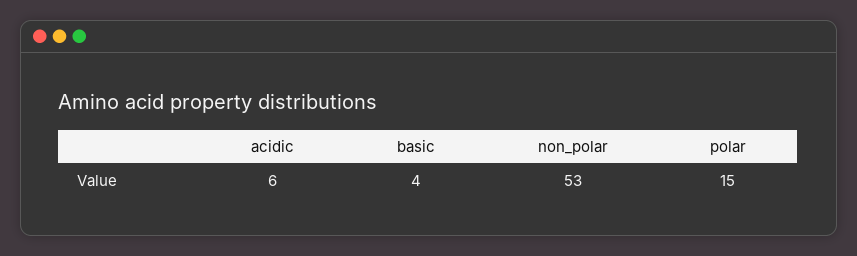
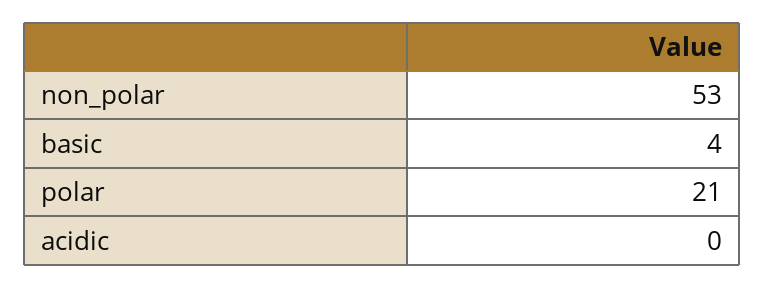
  {
-   "acidic": 6,
+   "acidic": 0,
    "basic": 4,
    "non_polar": 53,
-   "polar": 15
+   "polar": 21
  }

